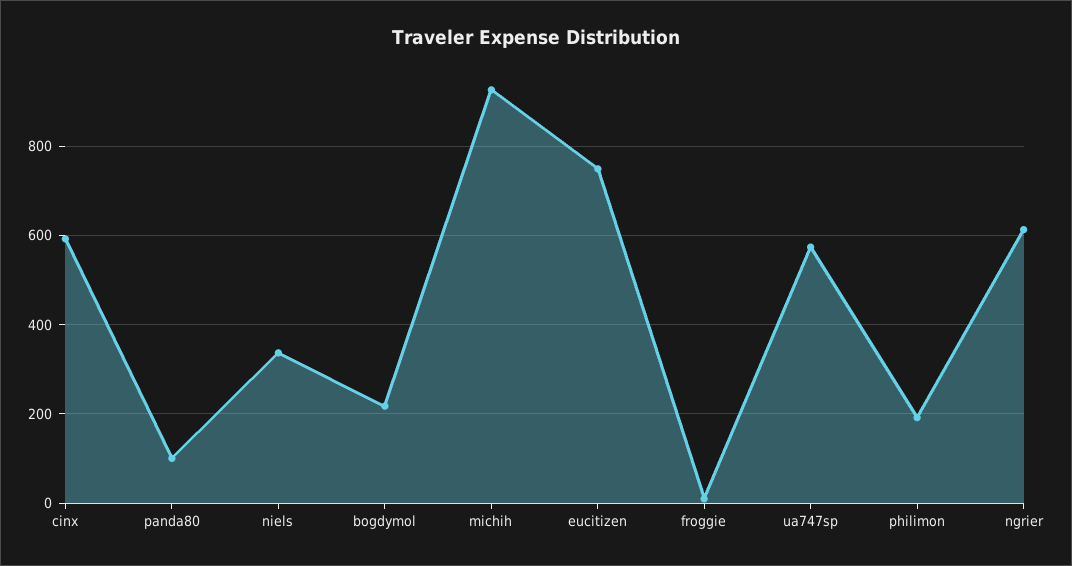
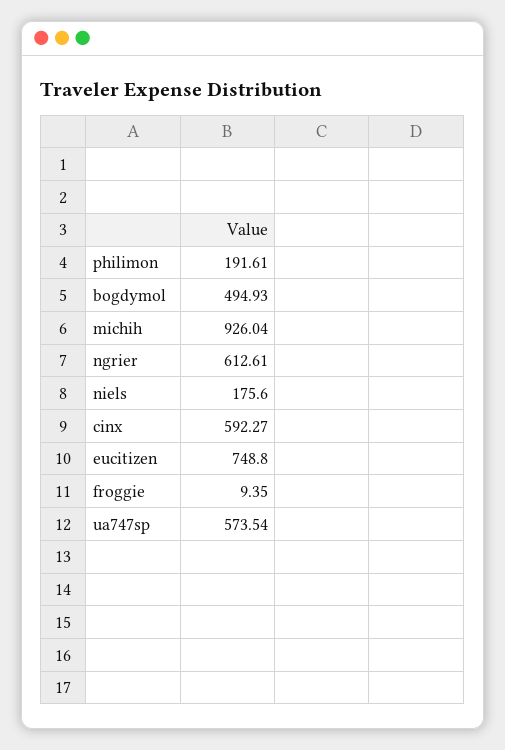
  {
    "cinx": 592.27,
-   "panda80": 100,
-   "niels": 340,
+   "niels": 175.6,
-   "bogdymol": 220,
+   "bogdymol": 494.93,
    "michih": 926.04,
    "eucitizen": 748.8,
    "froggie": 9.35,
    "ua747sp": 573.54,
    "philimon": 191.61,
    "ngrier": 612.61
  }

